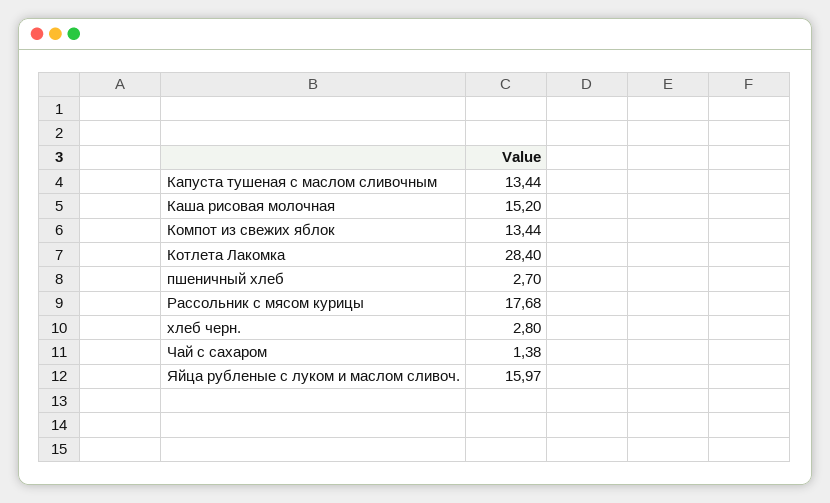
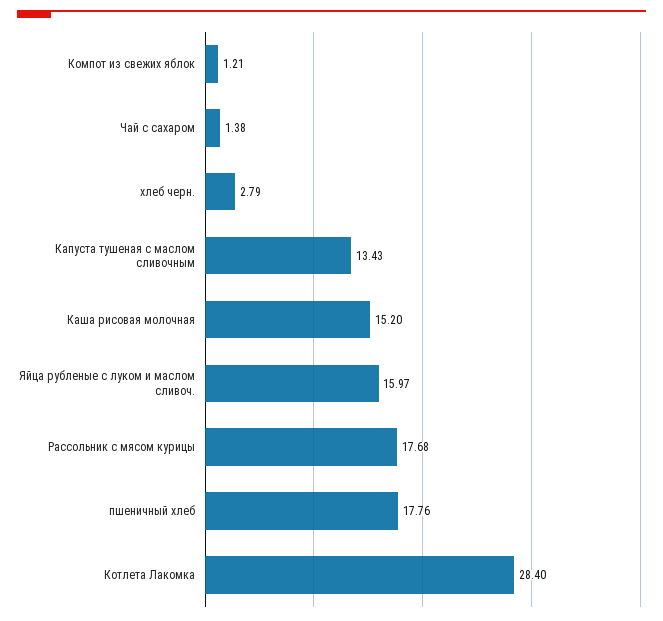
  {
-   "Капуста тушеная с маслом сливочным": 13.44,
+   "Капуста тушеная с маслом сливочным": 13.43,
    "Каша рисовая молочная": 15.2,
-   "Компот из свежих яблок": 13.44,
+   "Компот из свежих яблок": 1.21,
    "Котлета Лакомка": 28.4,
-   "пшеничный хлеб": 2.7,
+   "пшеничный хлеб": 17.76,
    "Рассольник с мясом курицы": 17.68,
-   "хлеб черн.": 2.8,
+   "хлеб черн.": 2.79,
    "Чай с сахаром": 1.38,
    "Яйца рубленые с луком и маслом сливоч.": 15.97
  }

